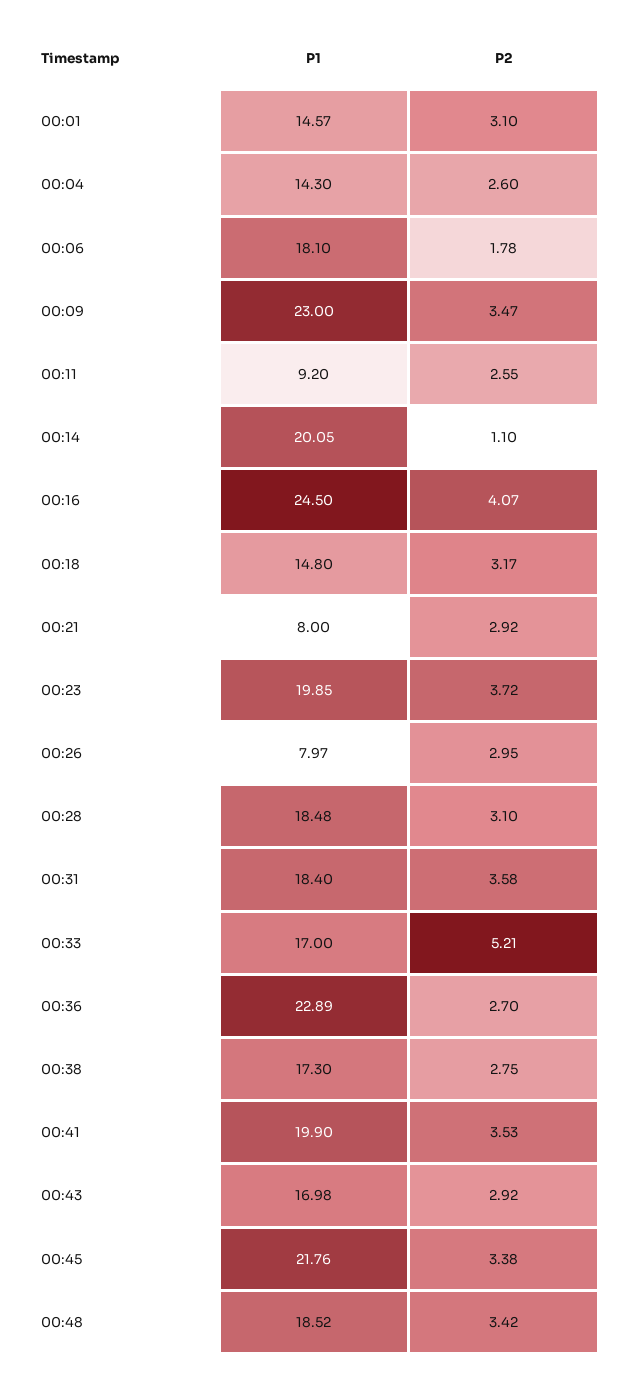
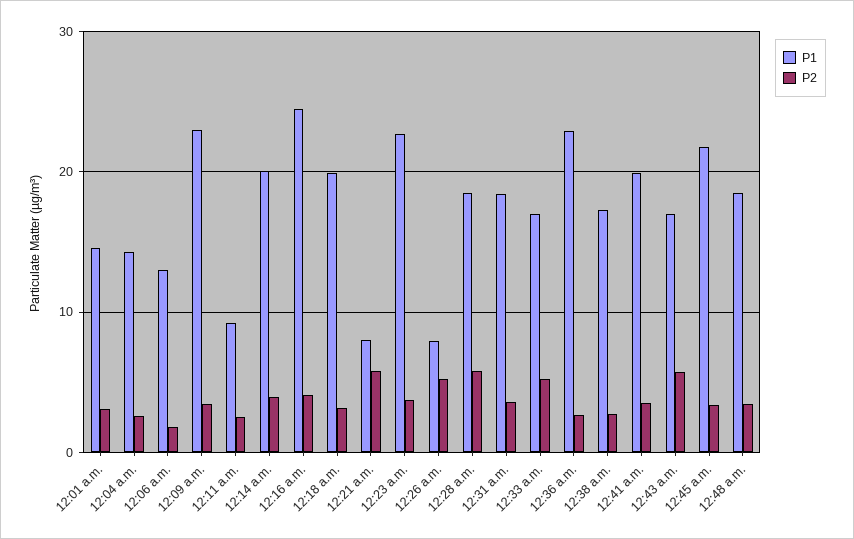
  {
    "P1": {
      "00:01": 14.57,
      "00:04": 14.3,
-     "00:06": 18.1,
+     "00:06": 13,
      "00:09": 23,
      "00:11": 9.2,
      "00:14": 20.05,
      "00:16": 24.5,
-     "00:18": 14.8,
+     "00:18": 20,
      "00:21": 8,
-     "00:23": 19.85,
+     "00:23": 23,
      "00:26": 7.97,
      "00:28": 18.48,
      "00:31": 18.4,
      "00:33": 17,
      "00:36": 22.89,
      "00:38": 17.3,
      "00:41": 19.9,
      "00:43": 16.98,
      "00:45": 21.76,
      "00:48": 18.52
    },
    "P2": {
      "00:01": 3.1,
      "00:04": 2.6,
      "00:06": 1.78,
      "00:09": 3.47,
      "00:11": 2.55,
-     "00:14": 1.1,
+     "00:14": 4,
      "00:16": 4.07,
      "00:18": 3.17,
-     "00:21": 2.92,
+     "00:21": 6,
      "00:23": 3.72,
-     "00:26": 2.95,
+     "00:26": 5,
-     "00:28": 3.1,
+     "00:28": 6,
      "00:31": 3.58,
      "00:33": 5.21,
      "00:36": 2.7,
      "00:38": 2.75,
      "00:41": 3.53,
-     "00:43": 2.92,
+     "00:43": 6,
      "00:45": 3.38,
      "00:48": 3.42
    }
  }

